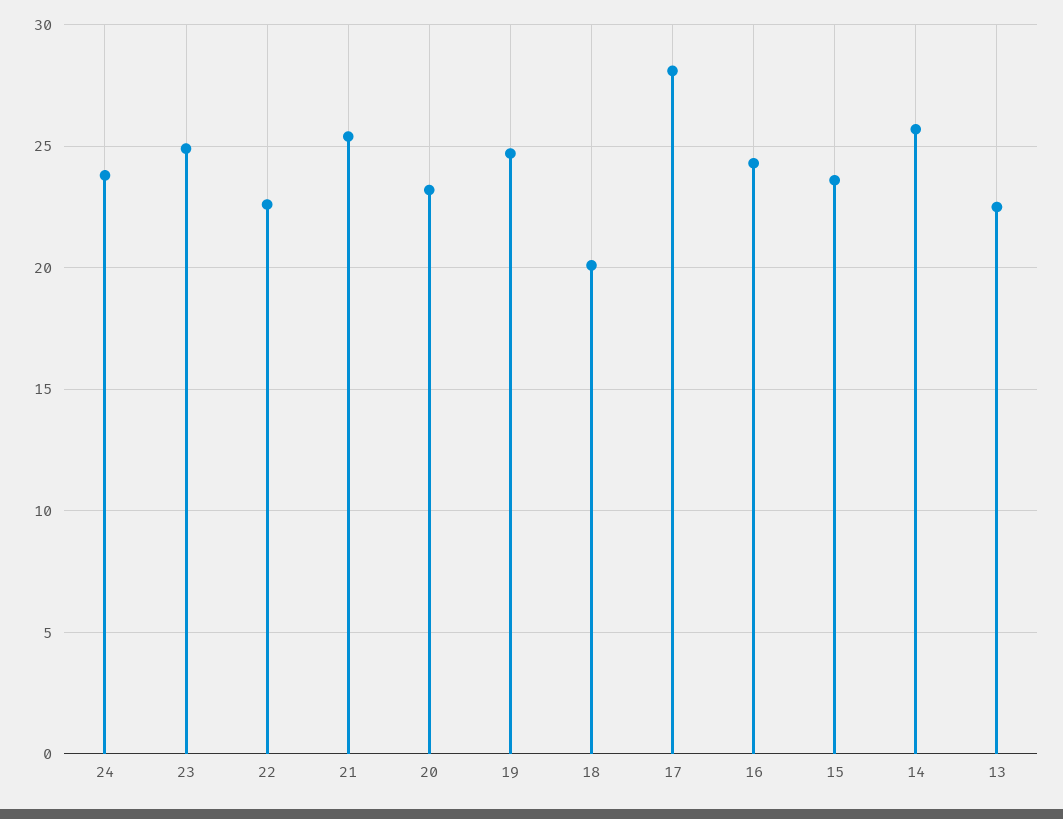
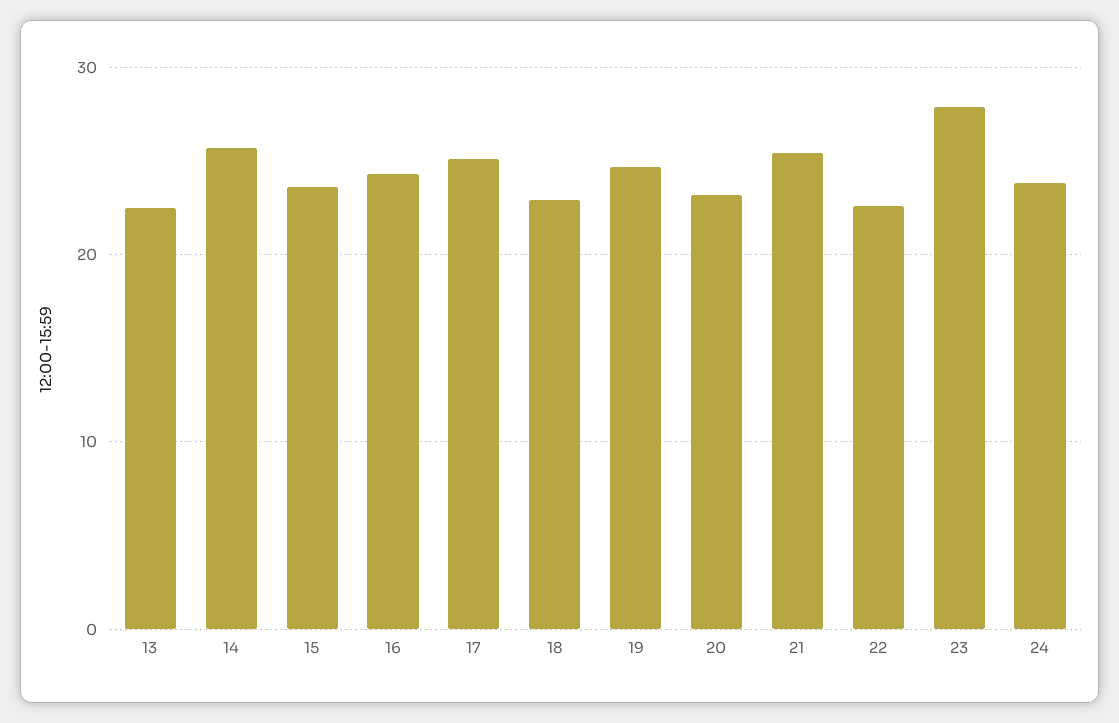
  {
    "24": 24,
-   "23": 25,
+   "23": 28,
    "22": 22.5,
    "21": 25.5,
    "20": 23,
    "19": 24.5,
-   "18": 20,
+   "18": 23,
-   "17": 28,
+   "17": 25,
    "16": 24.5,
    "15": 23.5,
    "14": 25.5,
    "13": 22.5
  }

